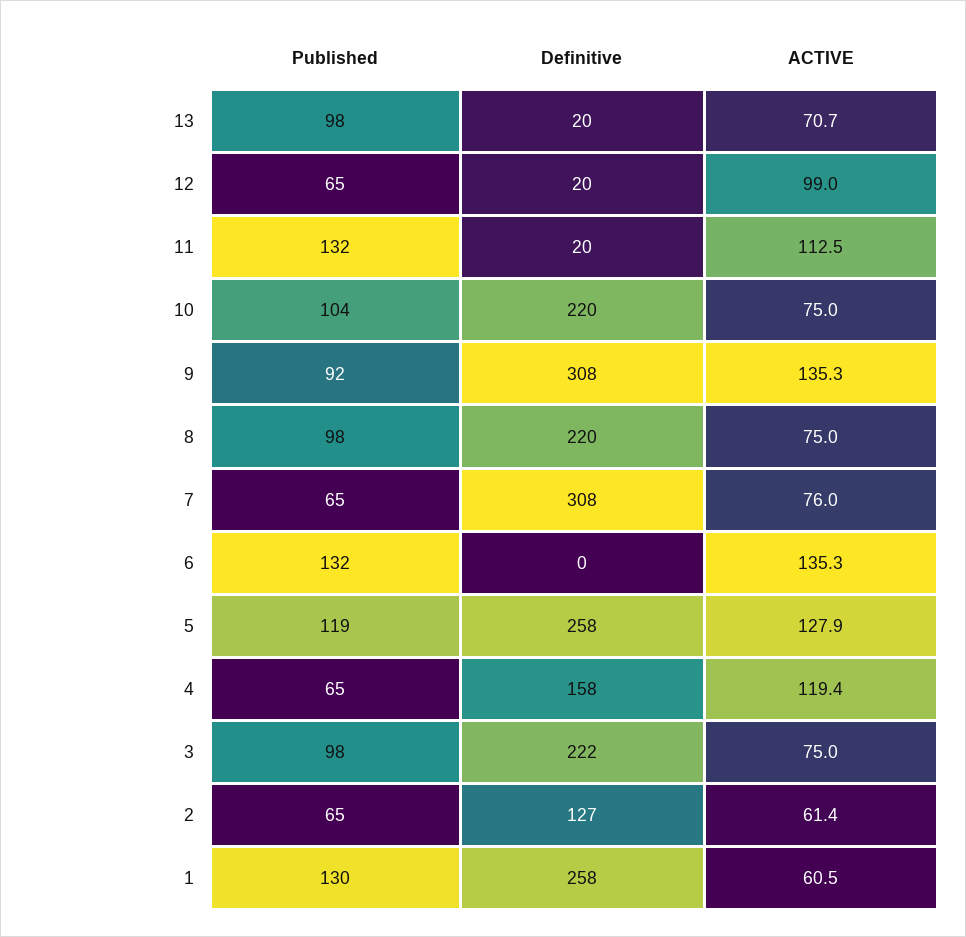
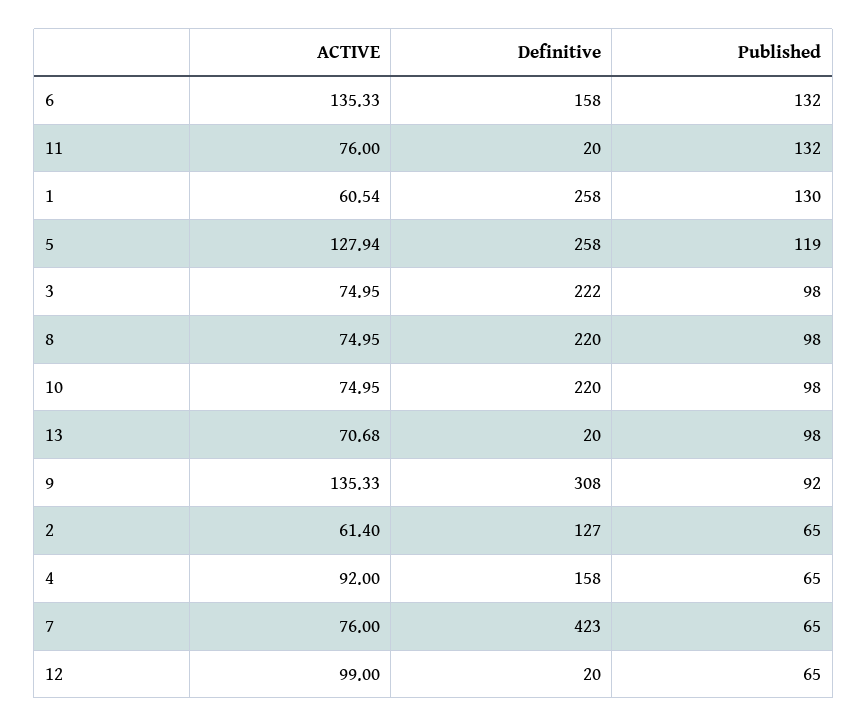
  {
    "Published": {
      "13": 98,
      "12": 65,
      "11": 132,
-     "10": 104,
+     "10": 98,
      "9": 92,
      "8": 98,
      "7": 65,
      "6": 132,
      "5": 119,
      "4": 65,
      "3": 98,
      "2": 65,
      "1": 130
    },
    "Definitive": {
      "13": 20,
      "12": 20,
      "11": 20,
      "10": 220,
      "9": 308,
      "8": 220,
-     "7": 308,
+     "7": 423,
-     "6": 0,
+     "6": 158,
      "5": 258,
      "4": 158,
      "3": 222,
      "2": 127,
      "1": 258
    },
    "ACTIVE": {
      "13": 70.68,
      "12": 99,
-     "11": 112.5,
+     "11": 76,
      "10": 74.95,
      "9": 135.33,
      "8": 74.95,
      "7": 76,
      "6": 135.33,
      "5": 127.94,
-     "4": 119.4,
+     "4": 92,
      "3": 74.95,
      "2": 61.4,
      "1": 60.54
    }
  }

